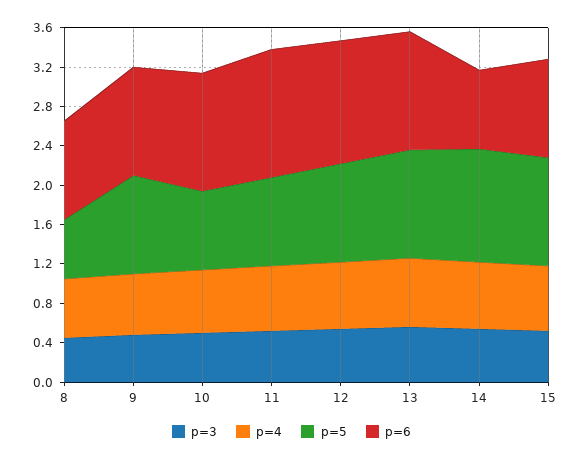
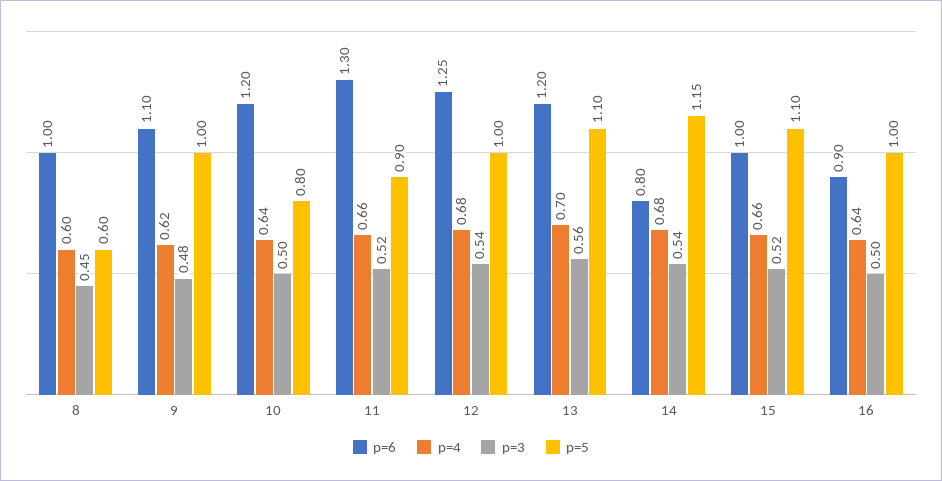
  {
    "p=3": {
      "8": 0.45,
      "9": 0.48,
      "10": 0.5,
      "11": 0.52,
      "12": 0.54,
      "13": 0.56,
      "14": 0.54,
-     "15": 0.52
+     "15": 0.52,
+     "16": 0.5
    },
    "p=4": {
      "8": 0.6,
      "9": 0.62,
      "10": 0.64,
      "11": 0.66,
      "12": 0.68,
      "13": 0.7,
      "14": 0.68,
-     "15": 0.66
+     "15": 0.66,
+     "16": 0.64
    },
    "p=5": {
      "8": 0.6,
      "9": 1,
      "10": 0.8,
      "11": 0.9,
      "12": 1,
      "13": 1.1,
      "14": 1.15,
-     "15": 1.1
+     "15": 1.1,
+     "16": 1
    },
    "p=6": {
      "8": 1,
      "9": 1.1,
      "10": 1.2,
      "11": 1.3,
      "12": 1.25,
      "13": 1.2,
      "14": 0.8,
-     "15": 1
+     "15": 1,
+     "16": 0.9
    }
  }

